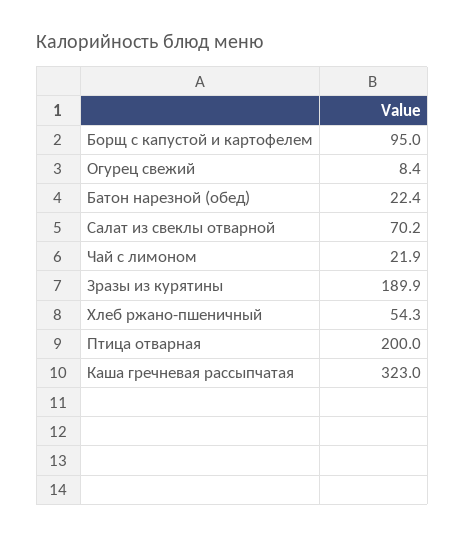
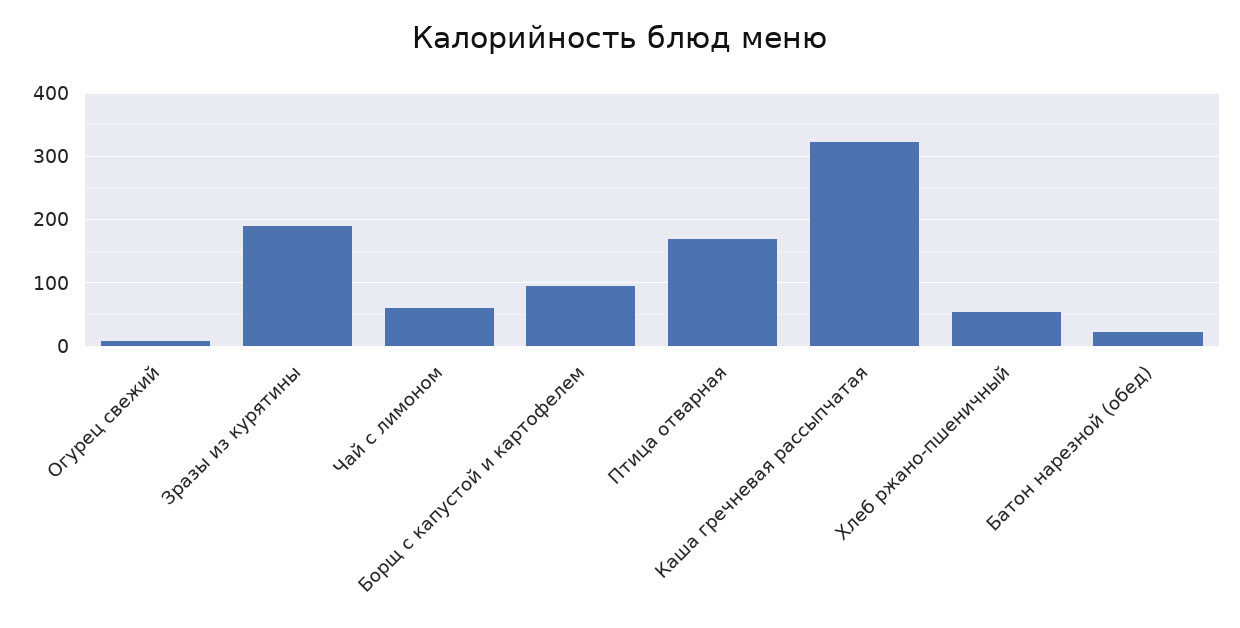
  {
    "Борщ с капустой и картофелем": 95,
    "Огурец свежий": 8.4,
    "Батон нарезной (обед)": 22.4,
-   "Салат из свеклы отварной": 70.2,
-   "Чай с лимоном": 21.9,
+   "Чай с лимоном": 60,
    "Зразы из курятины": 189.9,
    "Хлеб ржано-пшеничный": 54.3,
-   "Птица отварная": 200,
+   "Птица отварная": 170,
    "Каша гречневая рассыпчатая": 323
  }

